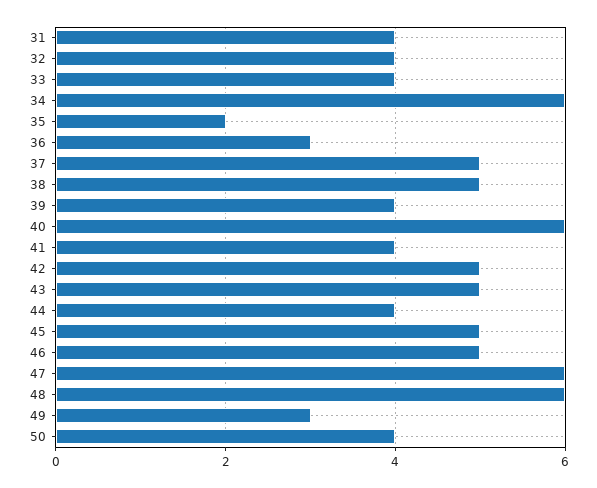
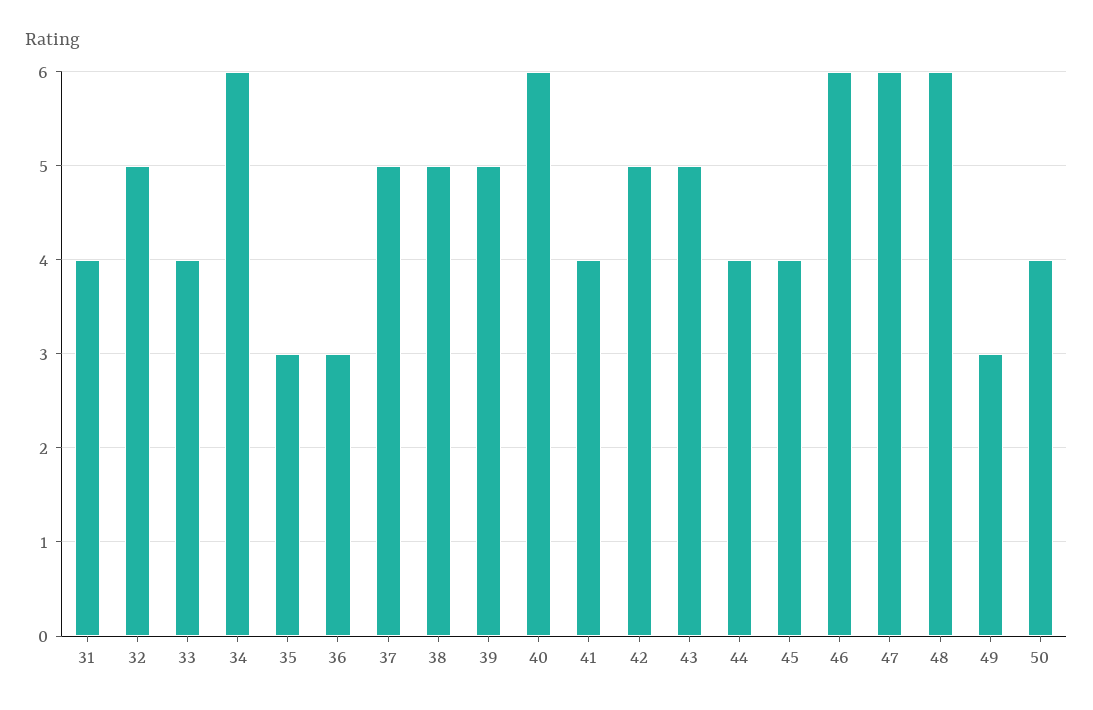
  {
    "31": 4,
-   "32": 4,
+   "32": 5,
    "33": 4,
    "34": 6,
-   "35": 2,
+   "35": 3,
    "36": 3,
    "37": 5,
    "38": 5,
-   "39": 4,
+   "39": 5,
    "40": 6,
    "41": 4,
    "42": 5,
    "43": 5,
    "44": 4,
-   "45": 5,
+   "45": 4,
-   "46": 5,
+   "46": 6,
    "47": 6,
    "48": 6,
    "49": 3,
    "50": 4
  }

